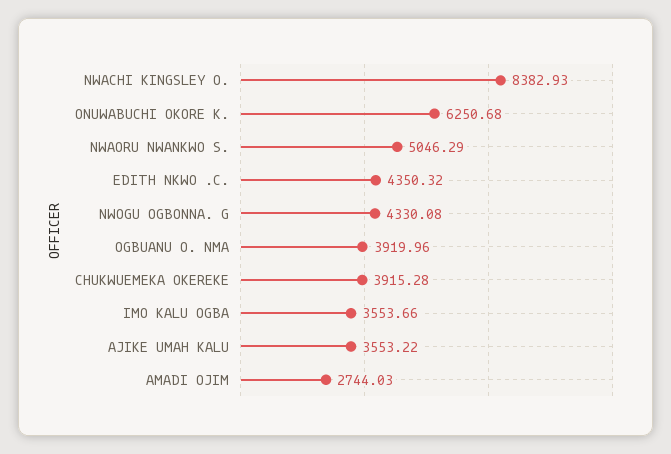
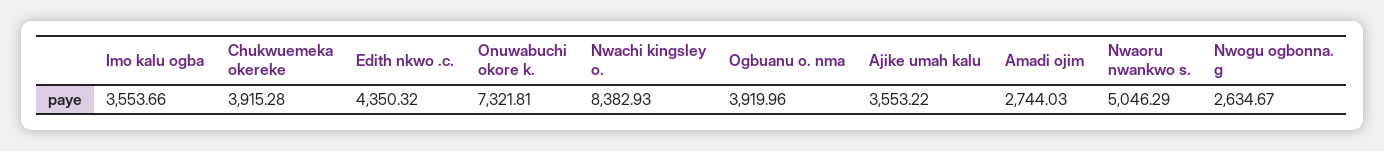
  {
    "NWACHI KINGSLEY O.": 8382.93,
-   "ONUWABUCHI OKORE K.": 6250.68,
+   "ONUWABUCHI OKORE K.": 7321.81,
    "NWAORU NWANKWO S.": 5046.29,
    "EDITH NKWO .C.": 4350.32,
-   "NWOGU OGBONNA. G": 4330.08,
+   "NWOGU OGBONNA. G": 2634.67,
    "OGBUANU O. NMA": 3919.96,
    "CHUKWUEMEKA OKEREKE": 3915.28,
    "IMO KALU OGBA": 3553.66,
    "AJIKE UMAH KALU": 3553.22,
    "AMADI OJIM": 2744.03
  }

